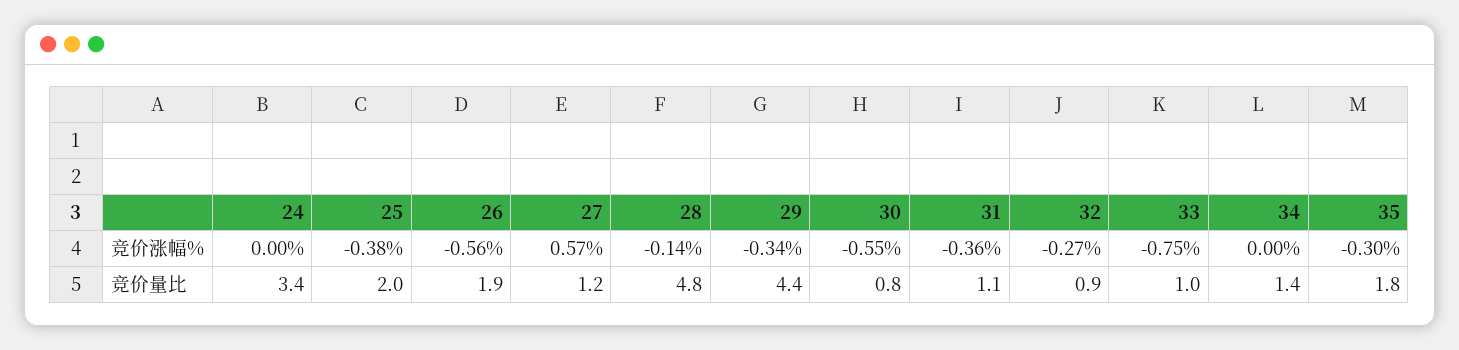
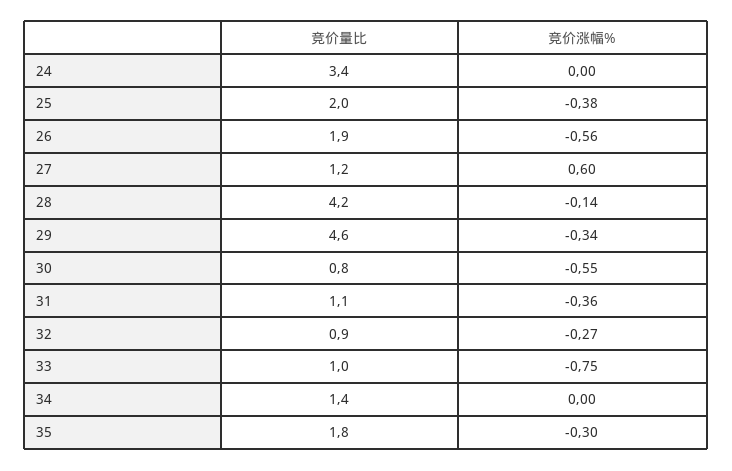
  {
    "24": {
      "竞价涨幅%": 0,
      "竞价量比": 3.4
    },
    "25": {
      "竞价涨幅%": -0.38,
      "竞价量比": 2
    },
    "26": {
      "竞价涨幅%": -0.56,
      "竞价量比": 1.9
    },
    "27": {
-     "竞价涨幅%": 0.57,
+     "竞价涨幅%": 0.6,
      "竞价量比": 1.2
    },
    "28": {
      "竞价涨幅%": -0.14,
-     "竞价量比": 4.8
+     "竞价量比": 4.2
    },
    "29": {
      "竞价涨幅%": -0.34,
-     "竞价量比": 4.4
+     "竞价量比": 4.6
    },
    "30": {
      "竞价涨幅%": -0.55,
      "竞价量比": 0.8
    },
    "31": {
      "竞价涨幅%": -0.36,
      "竞价量比": 1.1
    },
    "32": {
      "竞价涨幅%": -0.27,
      "竞价量比": 0.9
    },
    "33": {
      "竞价涨幅%": -0.75,
      "竞价量比": 1
    },
    "34": {
      "竞价涨幅%": 0,
      "竞价量比": 1.4
    },
    "35": {
      "竞价涨幅%": -0.3,
      "竞价量比": 1.8
    }
  }

